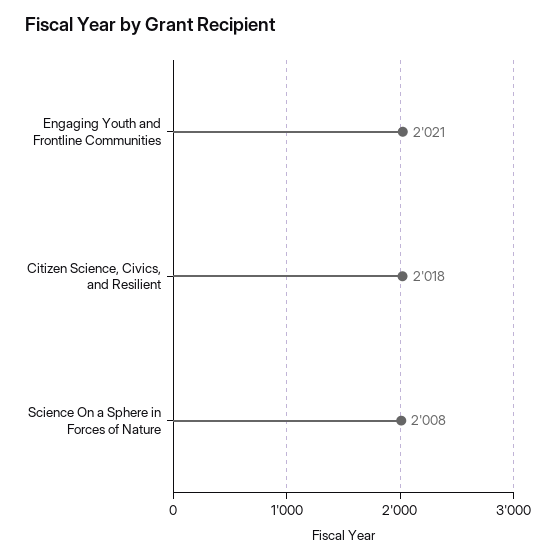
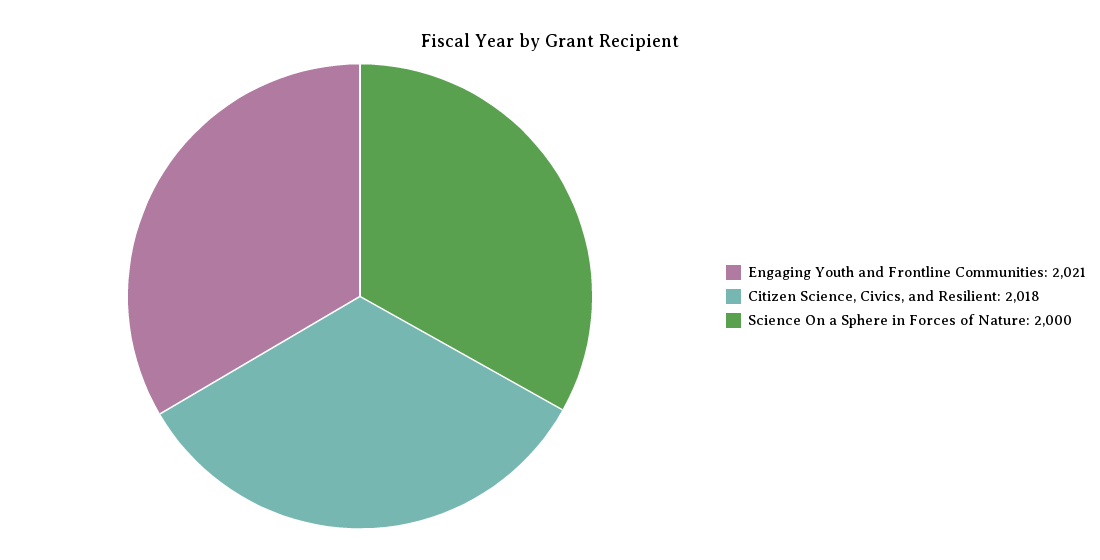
  {
    "Engaging Youth and Frontline Communities": 2021,
    "Citizen Science, Civics, and Resilient": 2018,
-   "Science On a Sphere in Forces of Nature": 2008
+   "Science On a Sphere in Forces of Nature": 2000
  }

